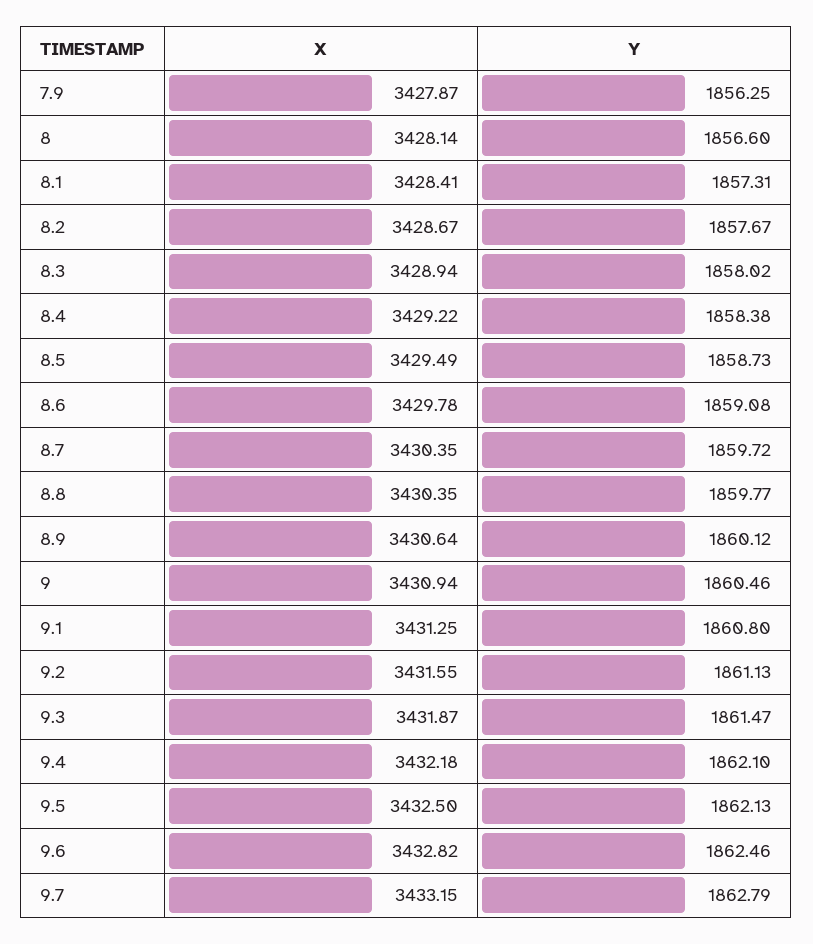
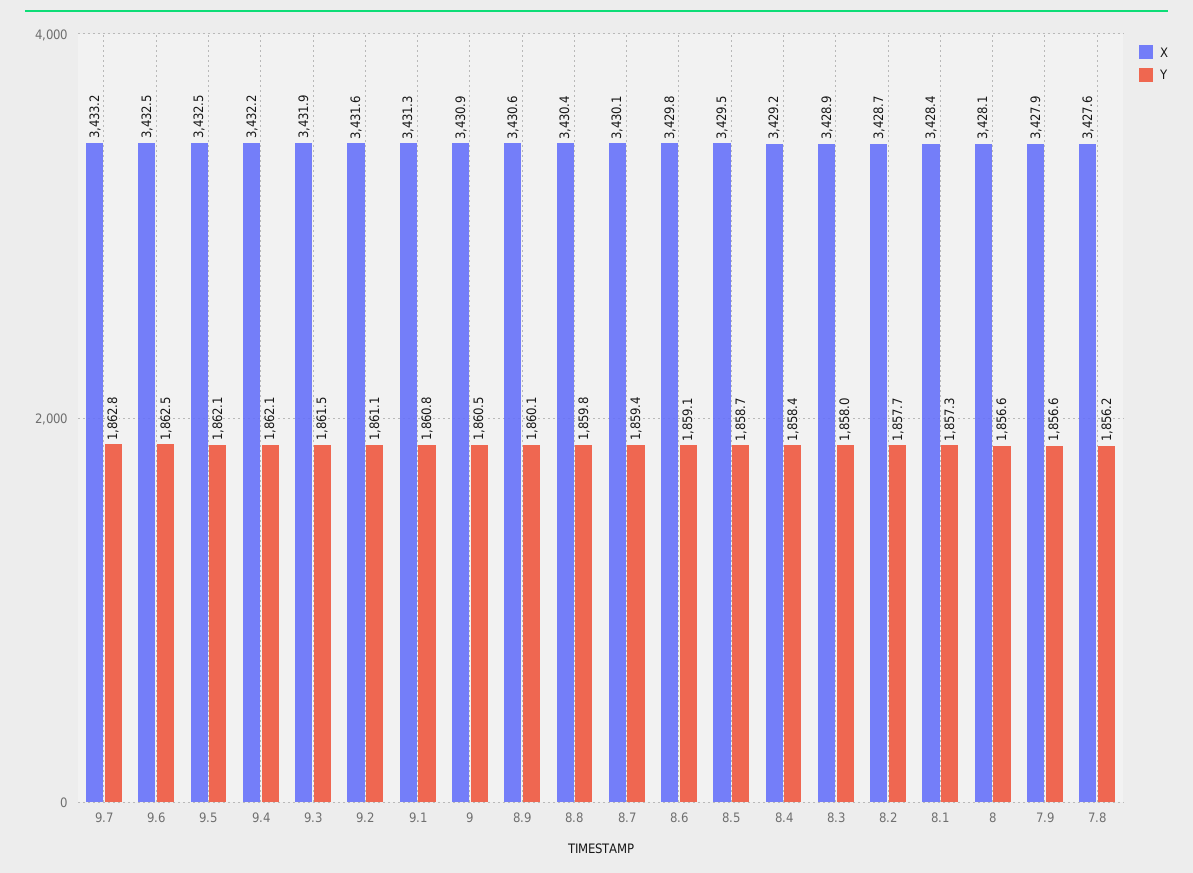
  {
    "X": {
      "7.9": 3427.87,
      "8": 3428.14,
      "8.1": 3428.41,
      "8.2": 3428.67,
      "8.3": 3428.94,
      "8.4": 3429.22,
      "8.5": 3429.49,
      "8.6": 3429.78,
-     "8.7": 3430.35,
+     "8.7": 3430.1,
      "8.8": 3430.35,
      "8.9": 3430.64,
      "9": 3430.94,
      "9.1": 3431.25,
      "9.2": 3431.55,
      "9.3": 3431.87,
      "9.4": 3432.18,
      "9.5": 3432.5,
-     "9.6": 3432.82,
+     "9.6": 3432.5,
-     "9.7": 3433.15
+     "9.7": 3433.15,
+     "7.8": 3427.6
    },
    "Y": {
-     "7.9": 1856.25,
+     "7.9": 1856.6,
      "8": 1856.6,
      "8.1": 1857.31,
      "8.2": 1857.67,
      "8.3": 1858.02,
      "8.4": 1858.38,
      "8.5": 1858.73,
      "8.6": 1859.08,
-     "8.7": 1859.72,
+     "8.7": 1859.4,
      "8.8": 1859.77,
      "8.9": 1860.12,
      "9": 1860.46,
      "9.1": 1860.8,
      "9.2": 1861.13,
      "9.3": 1861.47,
      "9.4": 1862.1,
      "9.5": 1862.13,
      "9.6": 1862.46,
-     "9.7": 1862.79
+     "9.7": 1862.79,
+     "7.8": 1856.2
    }
  }

